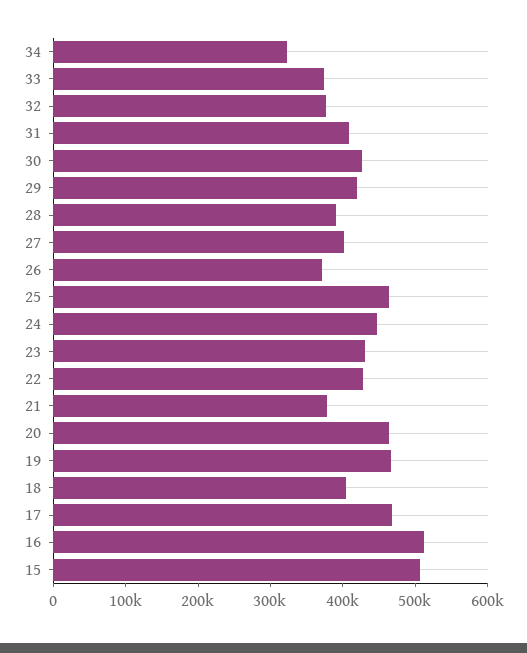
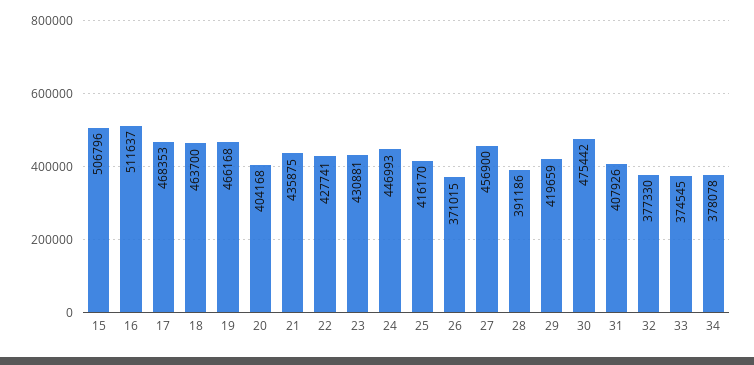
  {
-   "34": 320000,
+   "34": 378078,
    "33": 374545,
    "32": 377330,
    "31": 407926,
-   "30": 420000,
+   "30": 475442,
    "29": 419659,
    "28": 391186,
-   "27": 400000,
+   "27": 456900,
    "26": 371015,
-   "25": 460000,
+   "25": 416170,
    "24": 446993,
    "23": 430881,
    "22": 427741,
-   "21": 380000,
+   "21": 435875,
-   "20": 460000,
+   "20": 404168,
    "19": 466168,
-   "18": 400000,
+   "18": 463700,
    "17": 468353,
    "16": 511637,
    "15": 506796
  }

